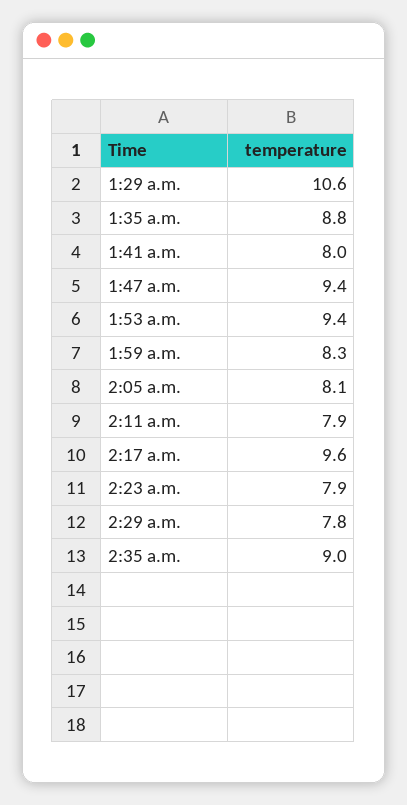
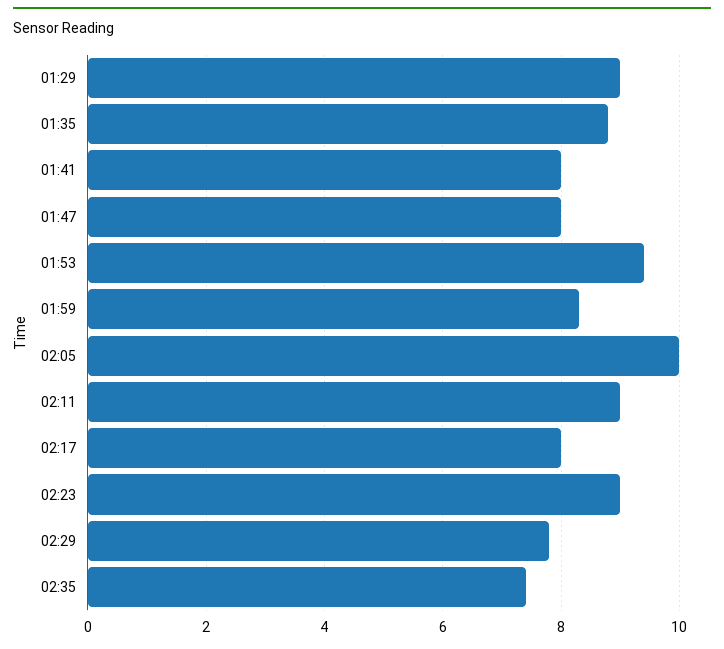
  {
-   "1:29 a.m.": 10.6,
+   "1:29 a.m.": 9,
    "1:35 a.m.": 8.8,
    "1:41 a.m.": 8,
-   "1:47 a.m.": 9.4,
+   "1:47 a.m.": 8,
    "1:53 a.m.": 9.4,
    "1:59 a.m.": 8.3,
-   "2:05 a.m.": 8.1,
+   "2:05 a.m.": 10,
-   "2:11 a.m.": 7.9,
+   "2:11 a.m.": 9,
-   "2:17 a.m.": 9.6,
+   "2:17 a.m.": 8,
-   "2:23 a.m.": 7.9,
+   "2:23 a.m.": 9,
    "2:29 a.m.": 7.8,
-   "2:35 a.m.": 9
+   "2:35 a.m.": 7.5
  }

